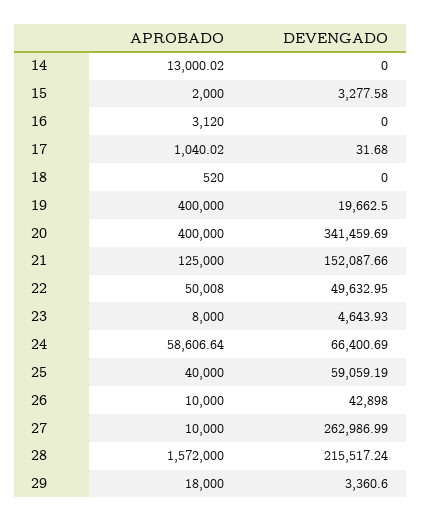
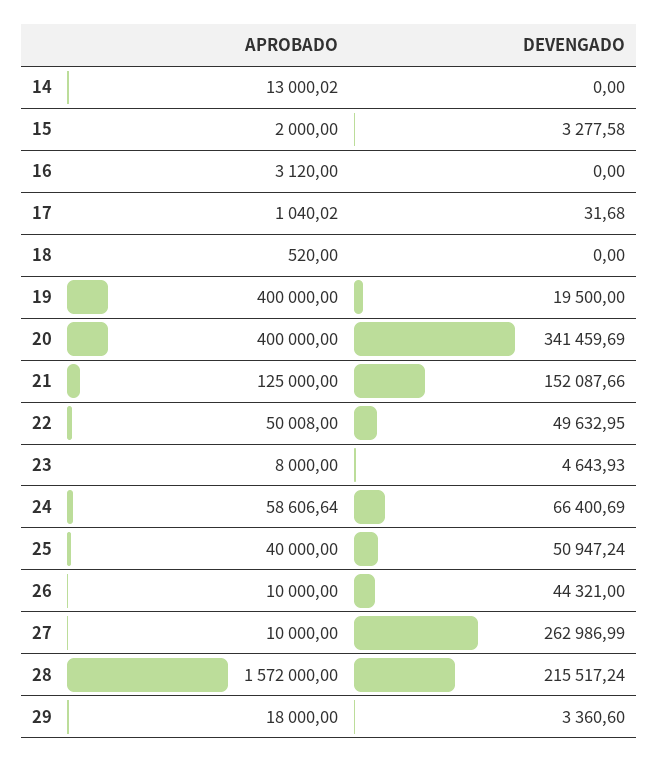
  {
    "APROBADO": {
      "14": 13000.02,
      "15": 2000,
      "16": 3120,
      "17": 1040.02,
      "18": 520,
      "19": 400000,
      "20": 400000,
      "21": 125000,
      "22": 50008,
      "23": 8000,
      "24": 58606.64,
      "25": 40000,
      "26": 10000,
      "27": 10000,
      "28": 1572000,
      "29": 18000
    },
    "DEVENGADO": {
      "14": 0,
      "15": 3277.58,
      "16": 0,
      "17": 31.68,
      "18": 0,
-     "19": 19662.5,
+     "19": 19500,
      "20": 341459.69,
      "21": 152087.66,
      "22": 49632.95,
      "23": 4643.93,
      "24": 66400.69,
-     "25": 59059.19,
+     "25": 50947.24,
-     "26": 42898,
+     "26": 44321,
      "27": 262986.99,
      "28": 215517.24,
      "29": 3360.6
    }
  }

